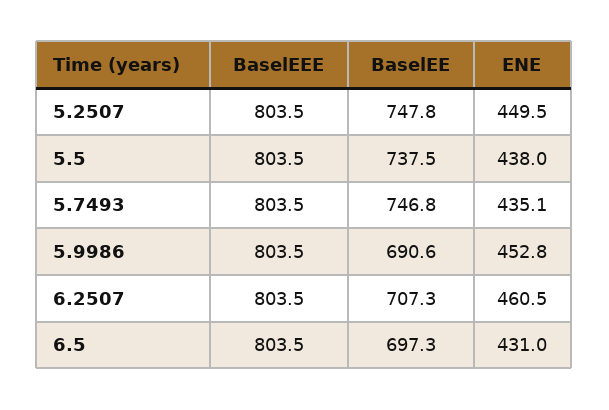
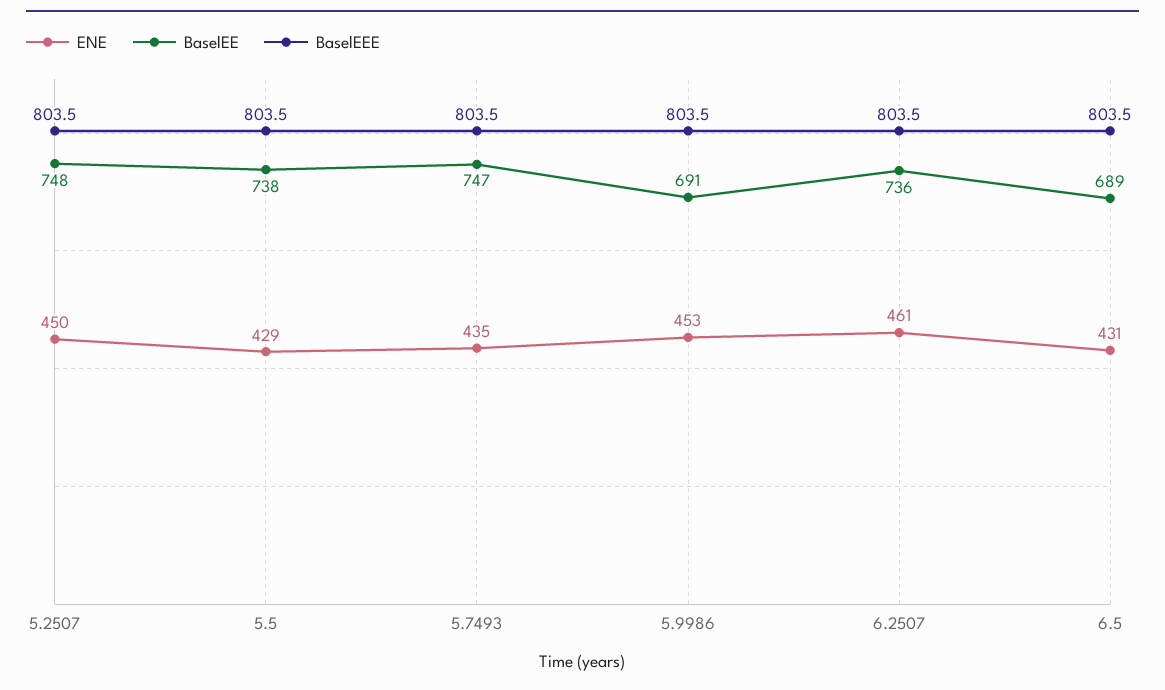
  {
    "BaselEEE": {
      "5.2507": 803.5,
      "5.5": 803.5,
      "5.7493": 803.5,
      "5.9986": 803.5,
      "6.2507": 803.5,
      "6.5": 803.5
    },
    "BaselEE": {
      "5.2507": 747.8,
      "5.5": 737.5,
      "5.7493": 746.8,
      "5.9986": 690.6,
-     "6.2507": 707.3,
+     "6.2507": 736,
-     "6.5": 697.3
+     "6.5": 689
    },
    "ENE": {
      "5.2507": 449.5,
-     "5.5": 438,
+     "5.5": 429,
      "5.7493": 435.1,
      "5.9986": 452.8,
      "6.2507": 460.5,
      "6.5": 431
    }
  }

